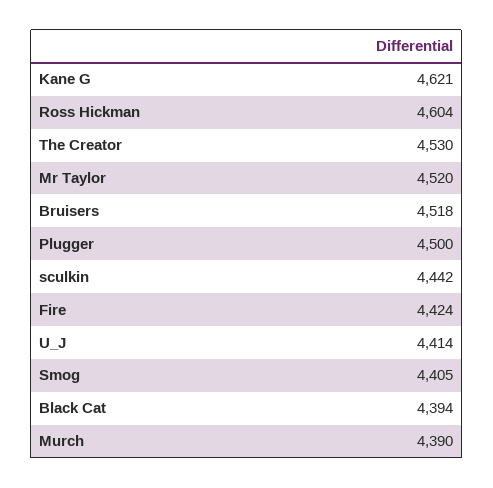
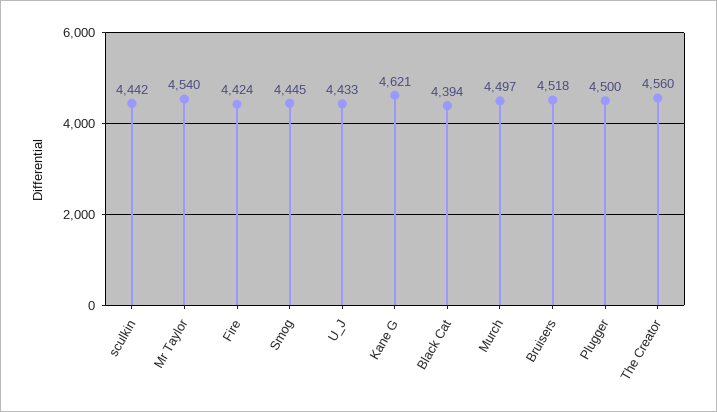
  {
    "Kane G": 4621,
-   "Ross Hickman": 4604,
-   "The Creator": 4530,
+   "The Creator": 4560,
-   "Mr Taylor": 4520,
+   "Mr Taylor": 4540,
    "Bruisers": 4518,
    "Plugger": 4500,
    "sculkin": 4442,
    "Fire": 4424,
-   "U_J": 4414,
+   "U_J": 4433,
-   "Smog": 4405,
+   "Smog": 4445,
    "Black Cat": 4394,
-   "Murch": 4390
+   "Murch": 4497
  }

